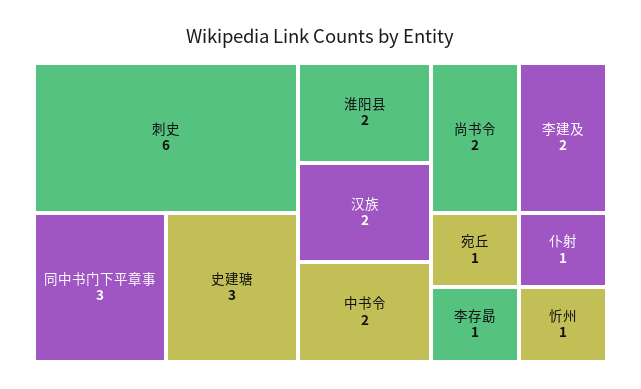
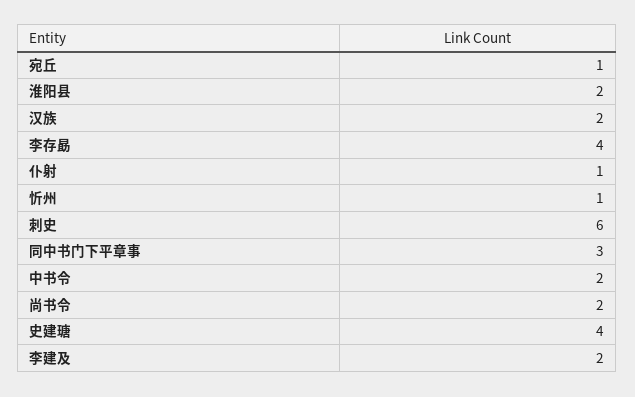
  {
    "刺史": 6,
    "同中书门下平章事": 3,
-   "史建瑭": 3,
+   "史建瑭": 4,
    "淮阳县": 2,
    "汉族": 2,
    "中书令": 2,
    "尚书令": 2,
    "李建及": 2,
    "宛丘": 1,
-   "李存勗": 1,
+   "李存勗": 4,
    "仆射": 1,
    "忻州": 1
  }

